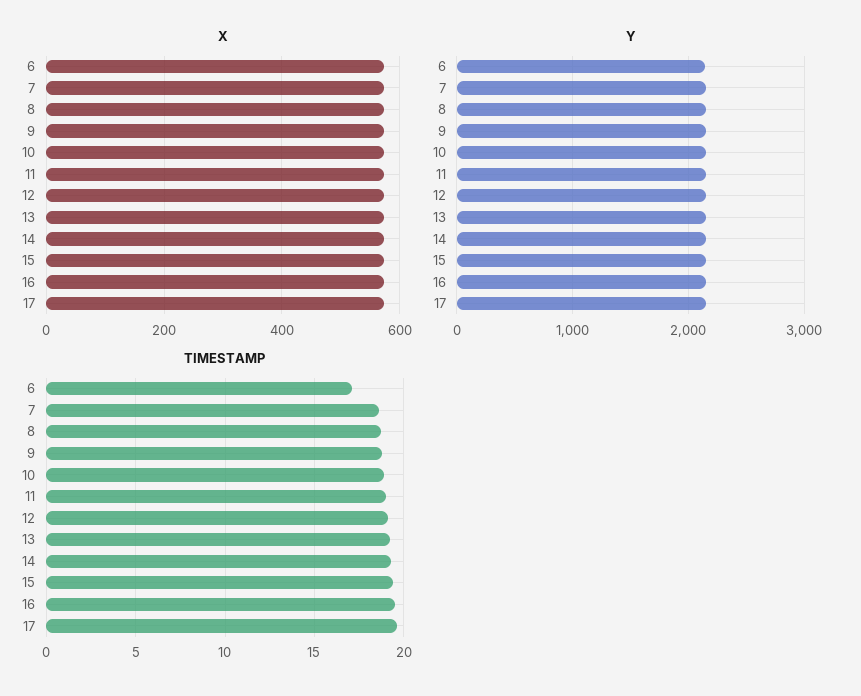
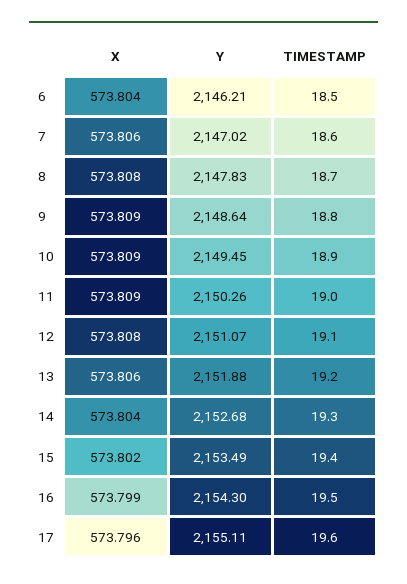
  {
    "X": {
      "6": 573.804,
      "7": 573.806,
      "8": 573.808,
      "9": 573.809,
      "10": 573.809,
      "11": 573.809,
      "12": 573.808,
      "13": 573.806,
      "14": 573.804,
      "15": 573.802,
      "16": 573.799,
      "17": 573.796
    },
    "Y": {
      "6": 2146.21,
      "7": 2147.02,
      "8": 2147.83,
      "9": 2148.64,
      "10": 2149.45,
      "11": 2150.26,
      "12": 2151.07,
      "13": 2151.88,
      "14": 2152.68,
      "15": 2153.49,
      "16": 2154.3,
      "17": 2155.11
    },
    "TIMESTAMP": {
-     "6": 17,
+     "6": 18.5,
      "7": 18.6,
      "8": 18.7,
      "9": 18.8,
      "10": 18.9,
      "11": 19,
      "12": 19.1,
      "13": 19.2,
      "14": 19.3,
      "15": 19.4,
      "16": 19.5,
      "17": 19.6
    }
  }

